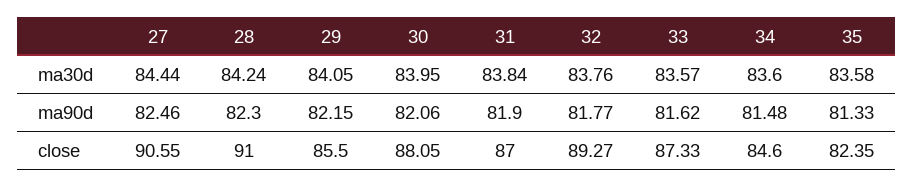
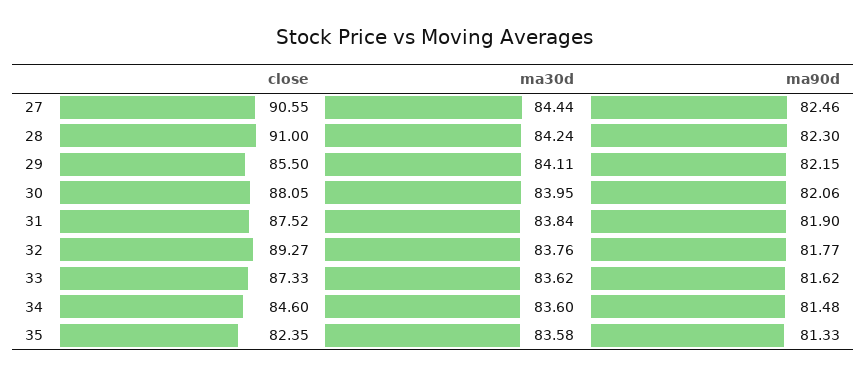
  {
    "27": {
      "ma30d": 84.44,
      "ma90d": 82.46,
      "close": 90.55
    },
    "28": {
      "ma30d": 84.24,
      "ma90d": 82.3,
      "close": 91
    },
    "29": {
-     "ma30d": 84.05,
+     "ma30d": 84.11,
      "ma90d": 82.15,
      "close": 85.5
    },
    "30": {
      "ma30d": 83.95,
      "ma90d": 82.06,
      "close": 88.05
    },
    "31": {
      "ma30d": 83.84,
      "ma90d": 81.9,
-     "close": 87
+     "close": 87.52
    },
    "32": {
      "ma30d": 83.76,
      "ma90d": 81.77,
      "close": 89.27
    },
    "33": {
-     "ma30d": 83.57,
+     "ma30d": 83.62,
      "ma90d": 81.62,
      "close": 87.33
    },
    "34": {
      "ma30d": 83.6,
      "ma90d": 81.48,
      "close": 84.6
    },
    "35": {
      "ma30d": 83.58,
      "ma90d": 81.33,
      "close": 82.35
    }
  }

